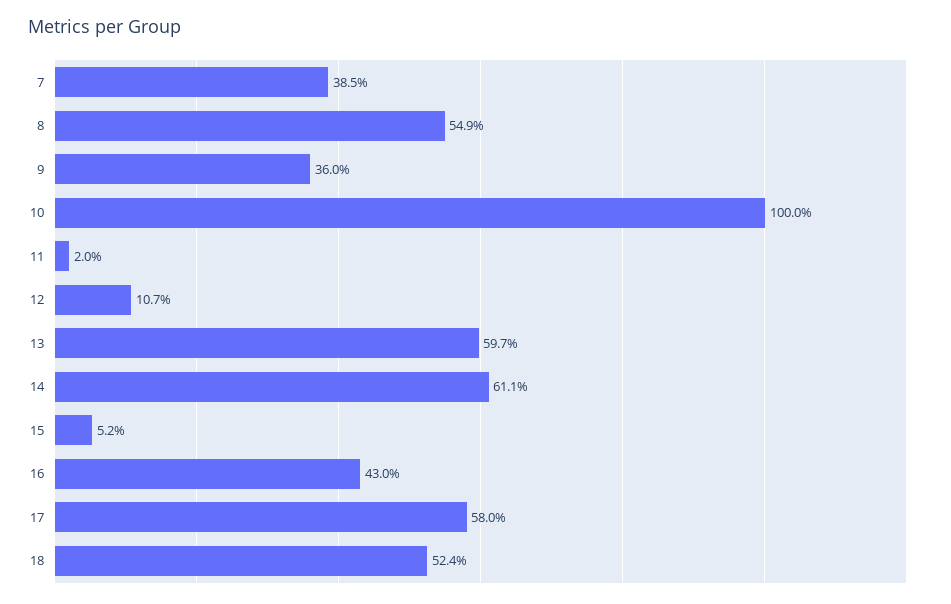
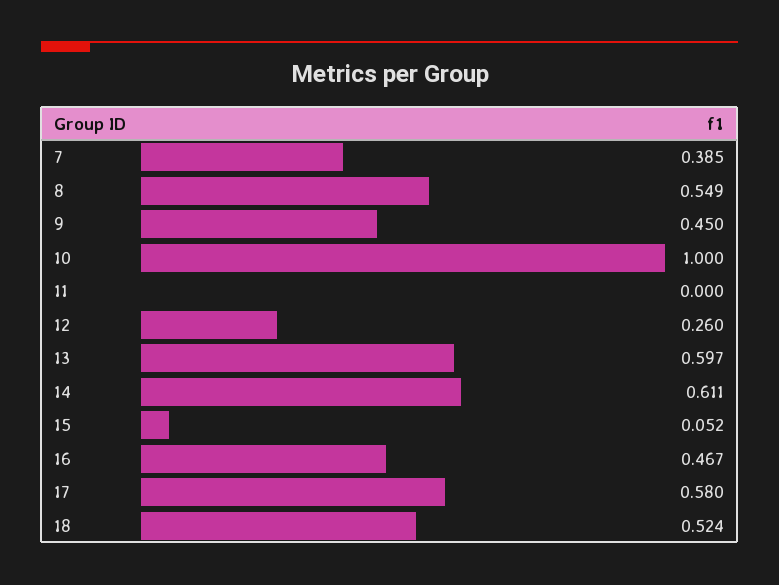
  {
    "7": 0.385,
    "8": 0.549,
-   "9": 0.36,
+   "9": 0.45,
    "10": 1,
-   "11": 0.02,
+   "11": 0,
-   "12": 0.107,
+   "12": 0.26,
    "13": 0.597,
    "14": 0.611,
    "15": 0.052,
-   "16": 0.43,
+   "16": 0.467,
    "17": 0.58,
    "18": 0.524
  }

